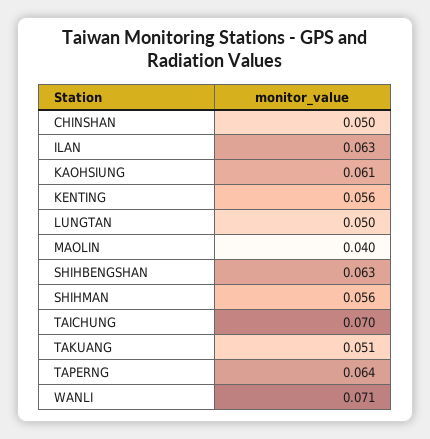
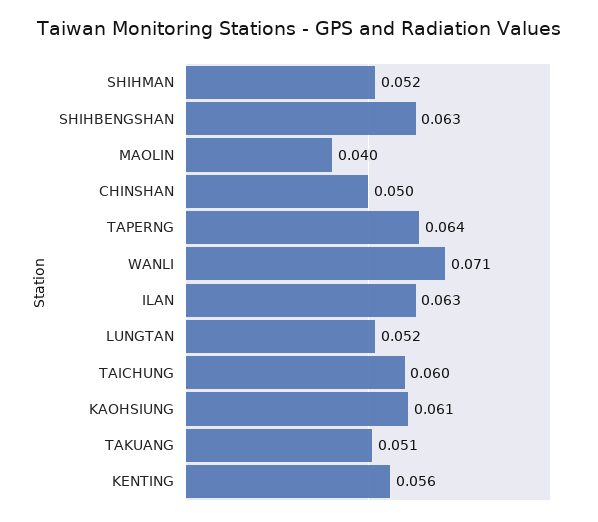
  {
    "CHINSHAN": 0.05,
    "ILAN": 0.063,
    "KAOHSIUNG": 0.061,
    "KENTING": 0.056,
-   "LUNGTAN": 0.05,
+   "LUNGTAN": 0.052,
    "MAOLIN": 0.04,
    "SHIHBENGSHAN": 0.063,
-   "SHIHMAN": 0.056,
+   "SHIHMAN": 0.052,
-   "TAICHUNG": 0.07,
+   "TAICHUNG": 0.06,
    "TAKUANG": 0.051,
    "TAPERNG": 0.064,
    "WANLI": 0.071
  }

